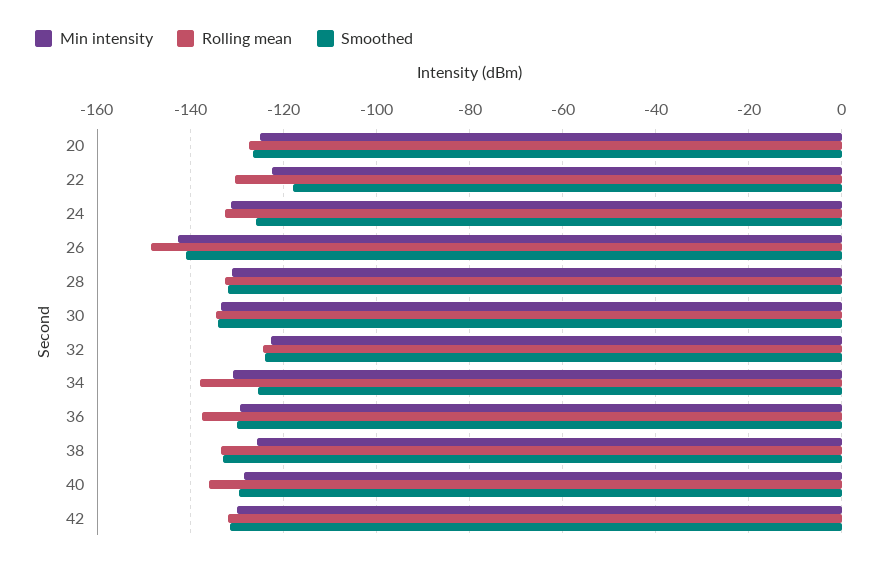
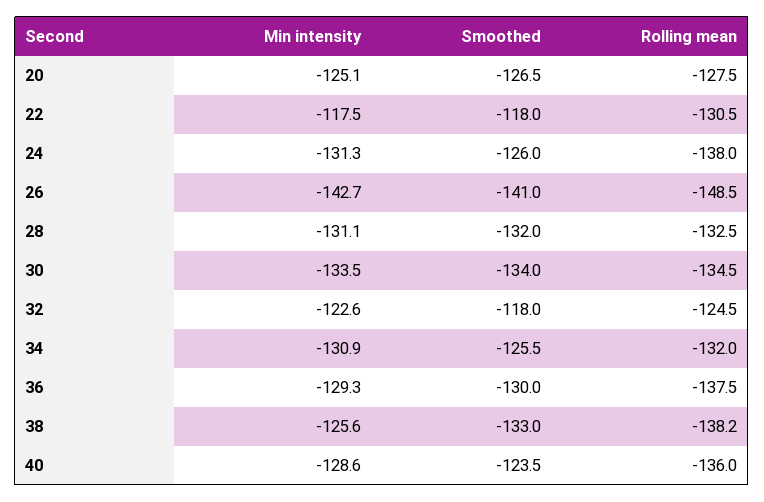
  {
    "Min intensity": {
      "20": -125.1,
-     "22": -122,
+     "22": -117.5,
      "24": -131.3,
      "26": -142.7,
      "28": -131.1,
      "30": -133.5,
      "32": -122.6,
      "34": -130.9,
      "36": -129.3,
      "38": -125.6,
-     "40": -128.6,
+     "40": -128.6
-     "42": -130
    },
    "Rolling mean": {
      "20": -127.5,
      "22": -130.5,
-     "24": -132,
+     "24": -138,
      "26": -148.5,
      "28": -132.5,
      "30": -134.5,
      "32": -124.5,
-     "34": -138,
+     "34": -132,
      "36": -137.5,
-     "38": -134,
+     "38": -138.2,
-     "40": -136,
+     "40": -136
-     "42": -132
    },
    "Smoothed": {
      "20": -126.5,
      "22": -118,
      "24": -126,
      "26": -141,
      "28": -132,
      "30": -134,
-     "32": -124,
+     "32": -118,
      "34": -125.5,
      "36": -130,
      "38": -133,
-     "40": -130,
+     "40": -123.5
-     "42": -132
    }
  }

